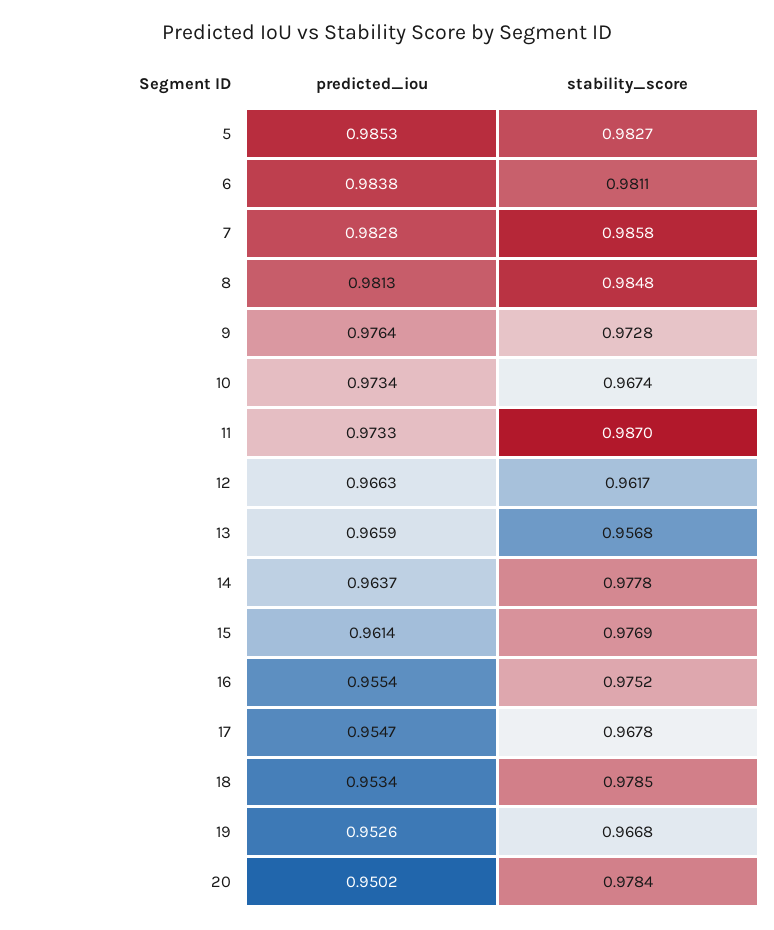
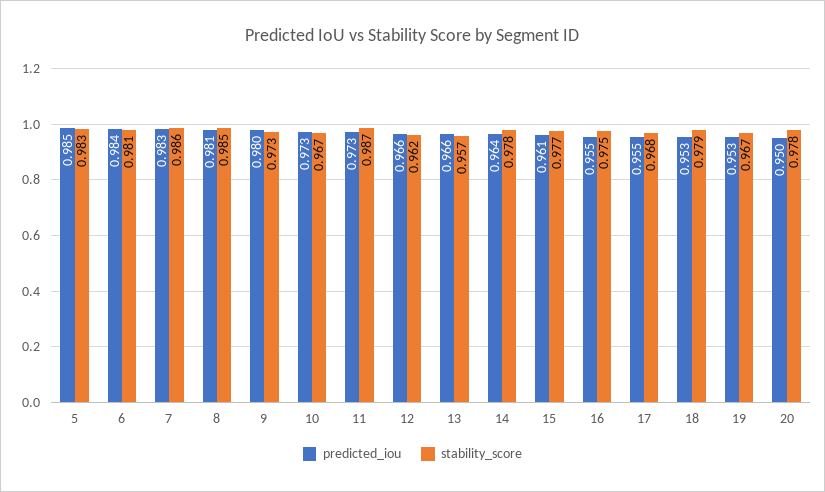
  {
    "predicted_iou": {
      "5": 0.9853,
      "6": 0.9838,
      "7": 0.9828,
      "8": 0.9813,
-     "9": 0.9764,
+     "9": 0.98,
      "10": 0.9734,
      "11": 0.9733,
      "12": 0.9663,
      "13": 0.9659,
      "14": 0.9637,
      "15": 0.9614,
      "16": 0.9554,
      "17": 0.9547,
      "18": 0.9534,
      "19": 0.9526,
      "20": 0.9502
    },
    "stability_score": {
      "5": 0.9827,
      "6": 0.9811,
      "7": 0.9858,
      "8": 0.9848,
      "9": 0.9728,
      "10": 0.9674,
      "11": 0.987,
      "12": 0.9617,
      "13": 0.9568,
      "14": 0.9778,
      "15": 0.9769,
      "16": 0.9752,
      "17": 0.9678,
      "18": 0.9785,
      "19": 0.9668,
      "20": 0.9784
    }
  }

